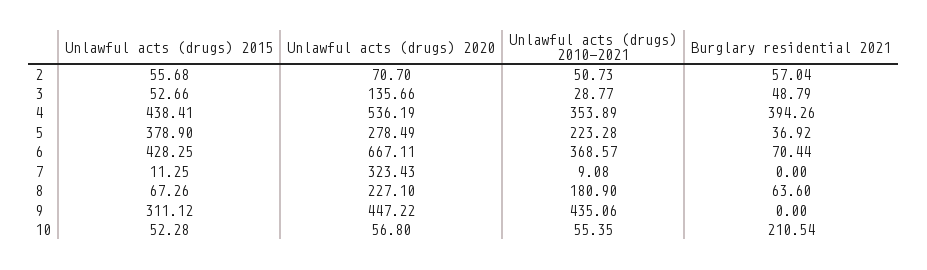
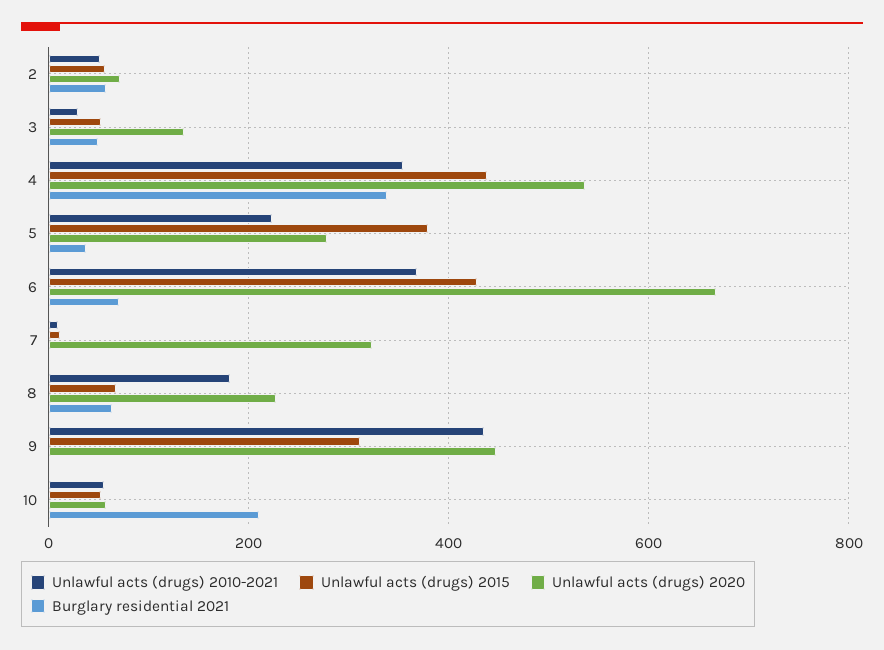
  {
    "Unlawful acts (drugs) 2015": {
      "2": 55.68,
      "3": 52.66,
      "4": 438.41,
      "5": 378.9,
      "6": 428.25,
      "7": 11.25,
      "8": 67.26,
      "9": 311.12,
      "10": 52.28
    },
    "Unlawful acts (drugs) 2020": {
      "2": 70.7,
      "3": 135.66,
      "4": 536.19,
      "5": 278.49,
      "6": 667.11,
      "7": 323.43,
      "8": 227.1,
      "9": 447.22,
      "10": 56.8
    },
    "Unlawful acts (drugs) 2010-2021": {
      "2": 50.73,
      "3": 28.77,
      "4": 353.89,
      "5": 223.28,
      "6": 368.57,
      "7": 9.08,
      "8": 180.9,
      "9": 435.06,
      "10": 55.35
    },
    "Burglary residential 2021": {
      "2": 57.04,
      "3": 48.79,
-     "4": 394.26,
+     "4": 340,
      "5": 36.92,
      "6": 70.44,
      "7": 0,
      "8": 63.6,
      "9": 0,
      "10": 210.54
    }
  }

